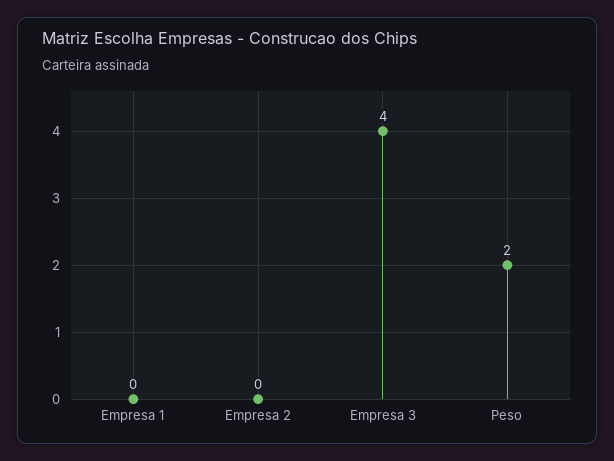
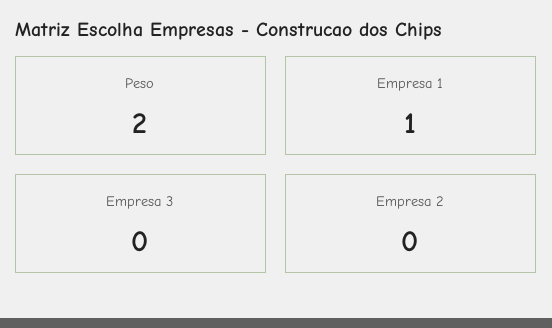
  {
-   "Empresa 1": 0,
+   "Empresa 1": 1,
    "Empresa 2": 0,
-   "Empresa 3": 4,
+   "Empresa 3": 0,
    "Peso": 2
  }

